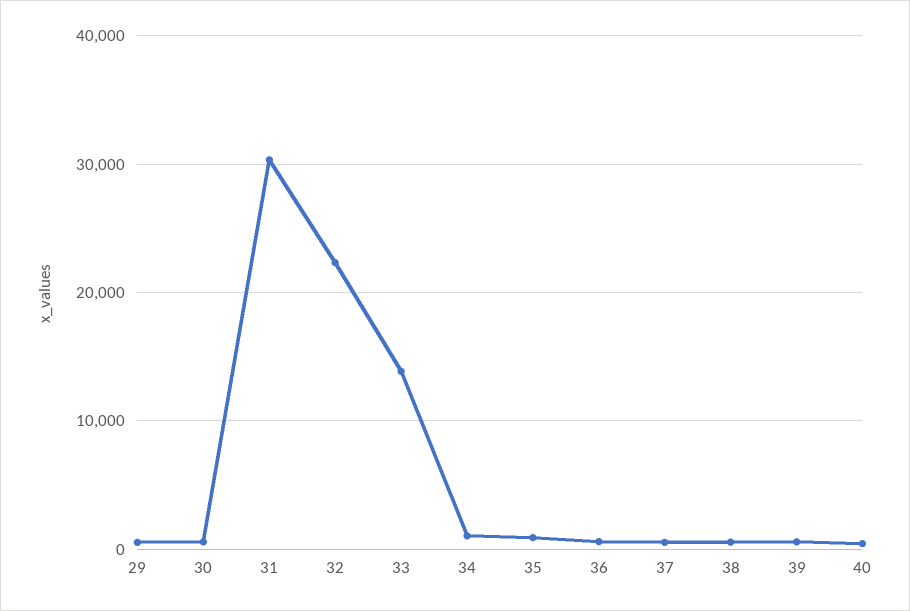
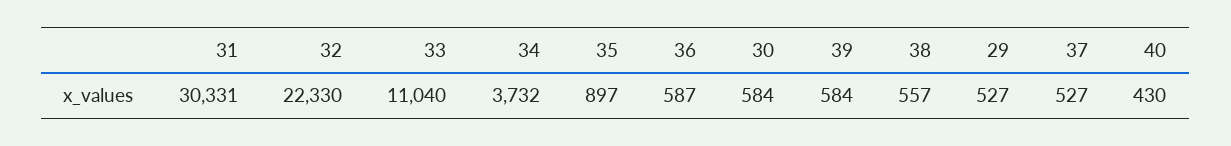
  {
    "29": 527,
    "30": 584,
    "31": 30331,
    "32": 22330,
-   "33": 14000,
+   "33": 11040,
-   "34": 1000,
+   "34": 3732,
    "35": 897,
    "36": 587,
    "37": 527,
    "38": 557,
    "39": 584,
    "40": 430
  }

